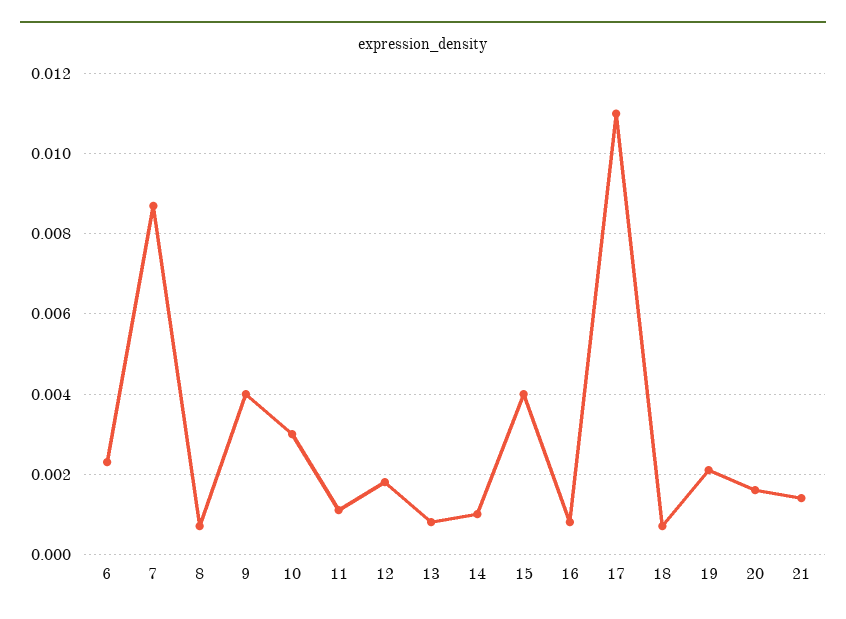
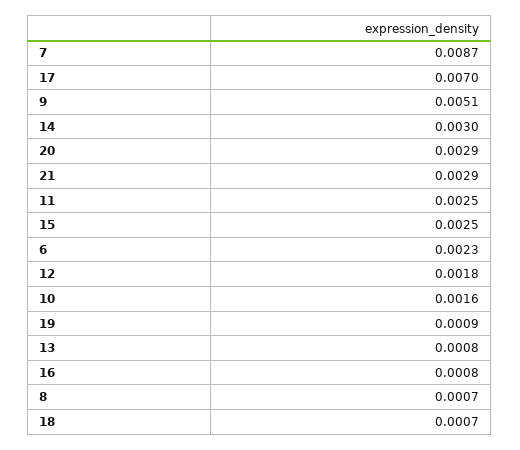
  {
    "6": 0.0023,
    "7": 0.0087,
    "8": 0.0007,
-   "9": 0.004,
+   "9": 0.0051,
-   "10": 0.003,
+   "10": 0.0016,
-   "11": 0.001,
+   "11": 0.0025,
    "12": 0.0018,
    "13": 0.0008,
-   "14": 0.001,
+   "14": 0.003,
-   "15": 0.004,
+   "15": 0.0025,
    "16": 0.0008,
-   "17": 0.011,
+   "17": 0.007,
    "18": 0.0007,
-   "19": 0.002,
+   "19": 0.0009,
-   "20": 0.0015,
+   "20": 0.0029,
-   "21": 0.0015
+   "21": 0.0029
  }

